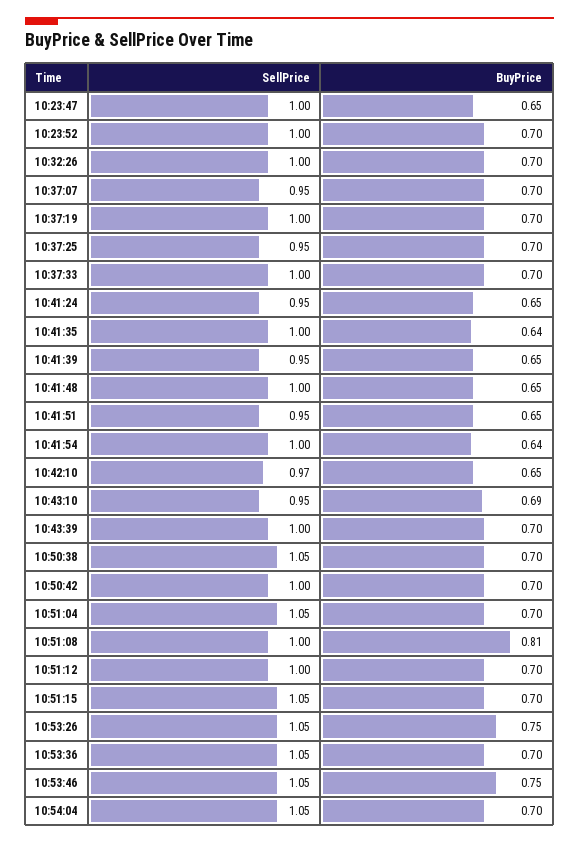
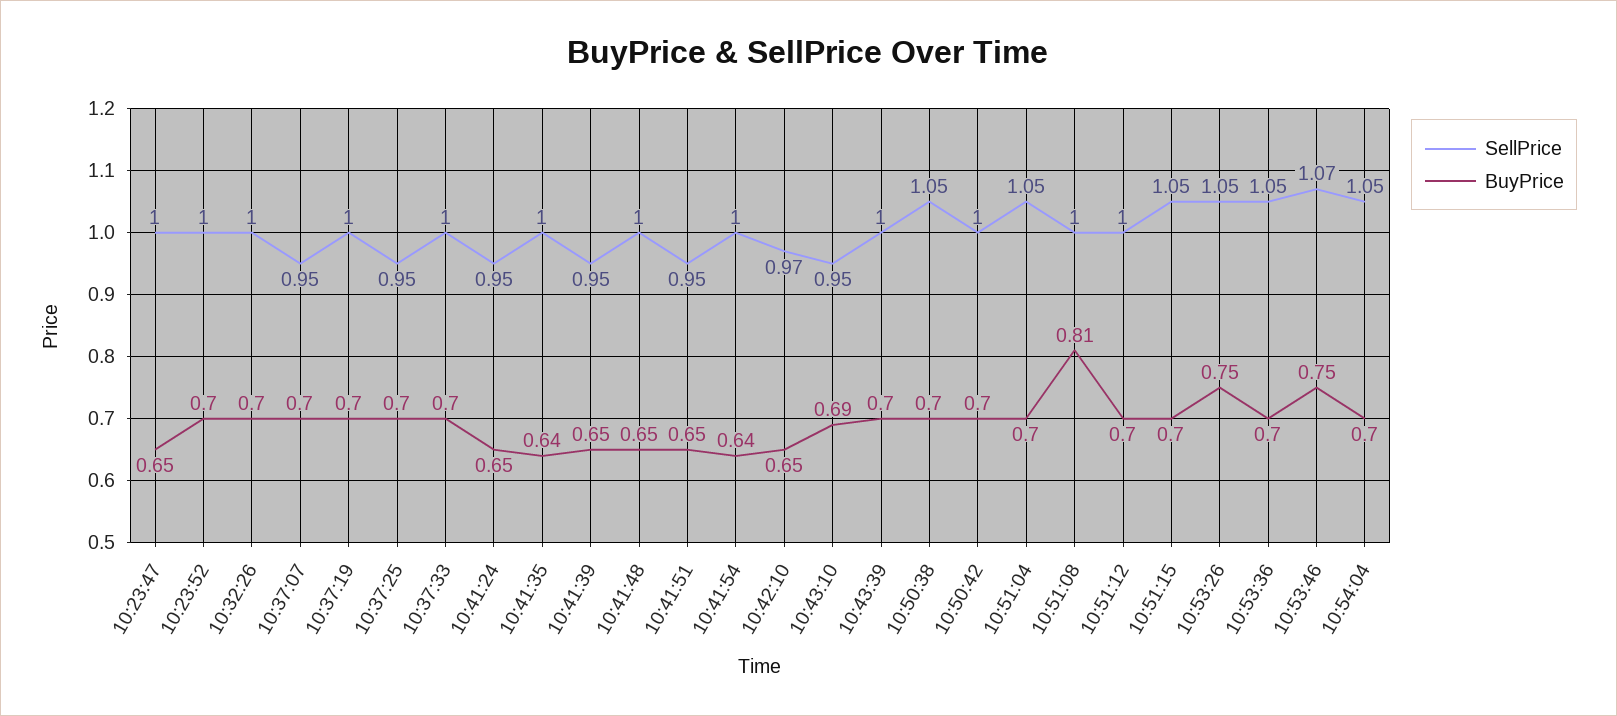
  {
    "SellPrice": {
      "10:23:47": 1,
      "10:23:52": 1,
      "10:32:26": 1,
      "10:37:07": 0.95,
      "10:37:19": 1,
      "10:37:25": 0.95,
      "10:37:33": 1,
      "10:41:24": 0.95,
      "10:41:35": 1,
      "10:41:39": 0.95,
      "10:41:48": 1,
      "10:41:51": 0.95,
      "10:41:54": 1,
      "10:42:10": 0.97,
      "10:43:10": 0.95,
      "10:43:39": 1,
      "10:50:38": 1.05,
      "10:50:42": 1,
      "10:51:04": 1.05,
      "10:51:08": 1,
      "10:51:12": 1,
      "10:51:15": 1.05,
      "10:53:26": 1.05,
      "10:53:36": 1.05,
-     "10:53:46": 1.05,
+     "10:53:46": 1.07,
      "10:54:04": 1.05
    },
    "BuyPrice": {
      "10:23:47": 0.65,
      "10:23:52": 0.7,
      "10:32:26": 0.7,
      "10:37:07": 0.7,
      "10:37:19": 0.7,
      "10:37:25": 0.7,
      "10:37:33": 0.7,
      "10:41:24": 0.65,
      "10:41:35": 0.64,
      "10:41:39": 0.65,
      "10:41:48": 0.65,
      "10:41:51": 0.65,
      "10:41:54": 0.64,
      "10:42:10": 0.65,
      "10:43:10": 0.69,
      "10:43:39": 0.7,
      "10:50:38": 0.7,
      "10:50:42": 0.7,
      "10:51:04": 0.7,
      "10:51:08": 0.81,
      "10:51:12": 0.7,
      "10:51:15": 0.7,
      "10:53:26": 0.75,
      "10:53:36": 0.7,
      "10:53:46": 0.75,
      "10:54:04": 0.7
    }
  }

